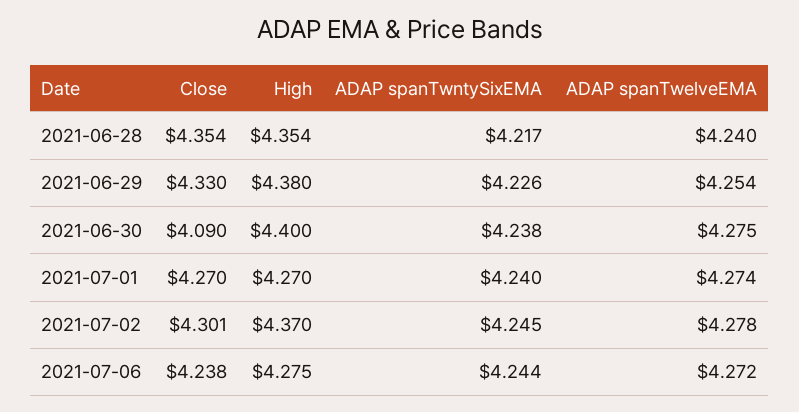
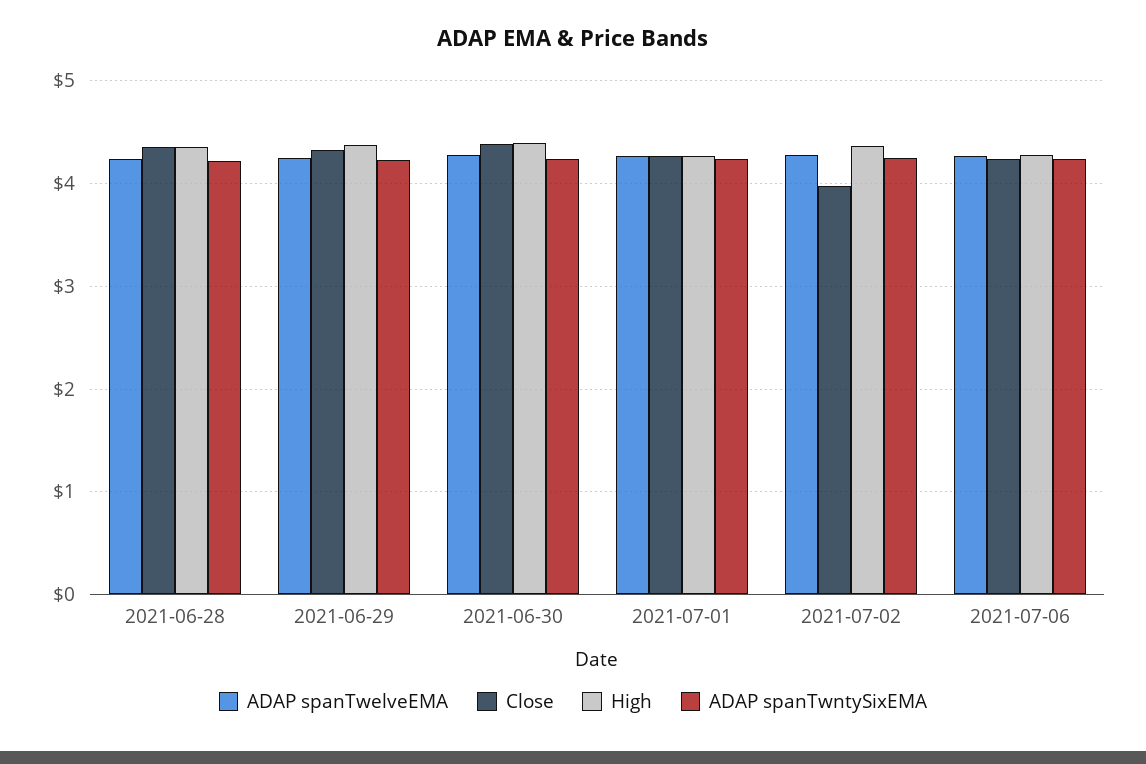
  {
    "Close": {
      "2021-06-28": 4.354,
      "2021-06-29": 4.33,
-     "2021-06-30": 4.09,
+     "2021-06-30": 4.4,
      "2021-07-01": 4.27,
-     "2021-07-02": 4.301,
+     "2021-07-02": 4,
      "2021-07-06": 4.238
    },
    "High": {
      "2021-06-28": 4.354,
      "2021-06-29": 4.38,
      "2021-06-30": 4.4,
      "2021-07-01": 4.27,
      "2021-07-02": 4.37,
      "2021-07-06": 4.275
    },
    "ADAP spanTwntySixEMA": {
      "2021-06-28": 4.217,
      "2021-06-29": 4.226,
      "2021-06-30": 4.238,
      "2021-07-01": 4.24,
      "2021-07-02": 4.245,
      "2021-07-06": 4.244
    },
    "ADAP spanTwelveEMA": {
      "2021-06-28": 4.24,
      "2021-06-29": 4.254,
      "2021-06-30": 4.275,
      "2021-07-01": 4.274,
      "2021-07-02": 4.278,
      "2021-07-06": 4.272
    }
  }

